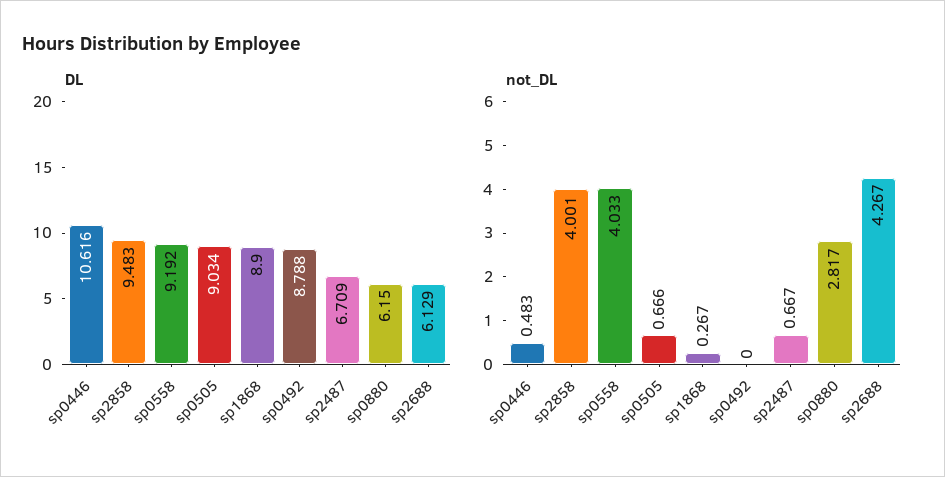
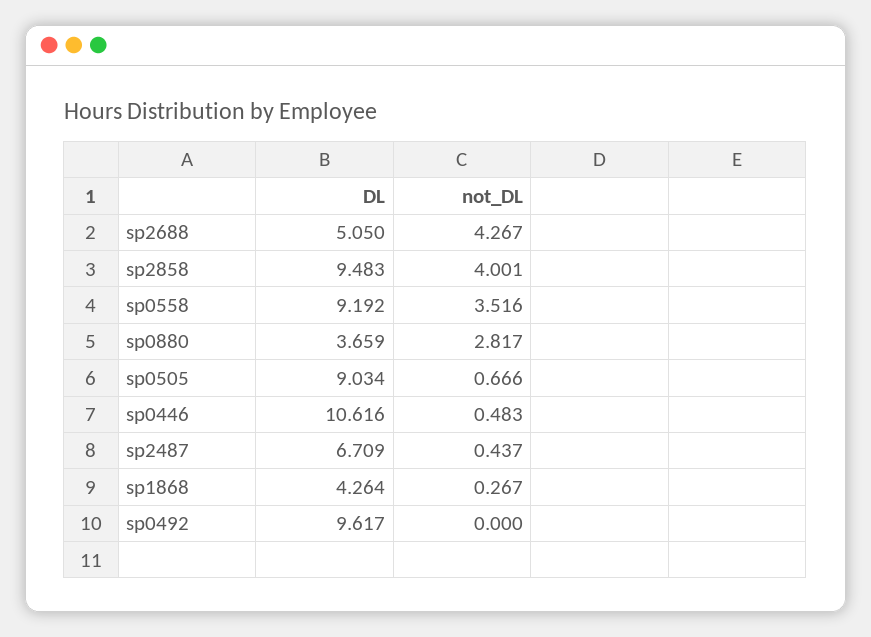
  {
    "DL": {
      "sp0446": 10.616,
      "sp2858": 9.483,
      "sp0558": 9.192,
      "sp0505": 9.034,
-     "sp1868": 8.9,
+     "sp1868": 4.264,
-     "sp0492": 8.788,
+     "sp0492": 9.617,
      "sp2487": 6.709,
-     "sp0880": 6.15,
+     "sp0880": 3.659,
-     "sp2688": 6.129
+     "sp2688": 5.05
    },
    "not_DL": {
      "sp0446": 0.483,
      "sp2858": 4.001,
-     "sp0558": 4.033,
+     "sp0558": 3.516,
      "sp0505": 0.666,
      "sp1868": 0.267,
      "sp0492": 0,
-     "sp2487": 0.667,
+     "sp2487": 0.437,
      "sp0880": 2.817,
      "sp2688": 4.267
    }
  }

